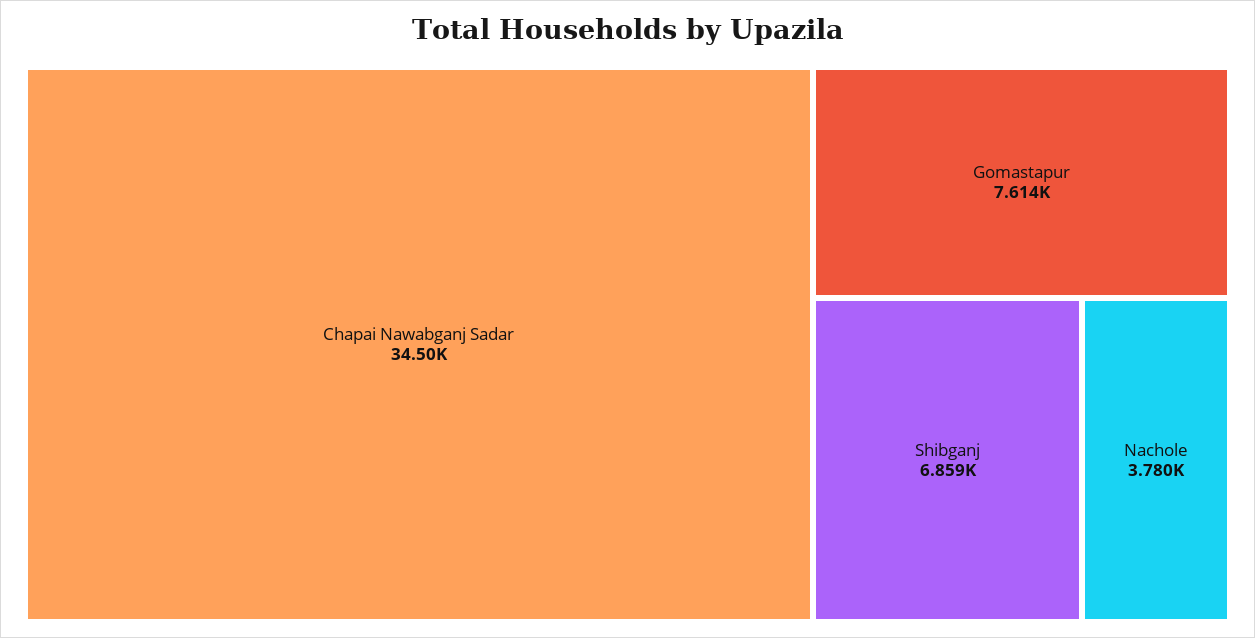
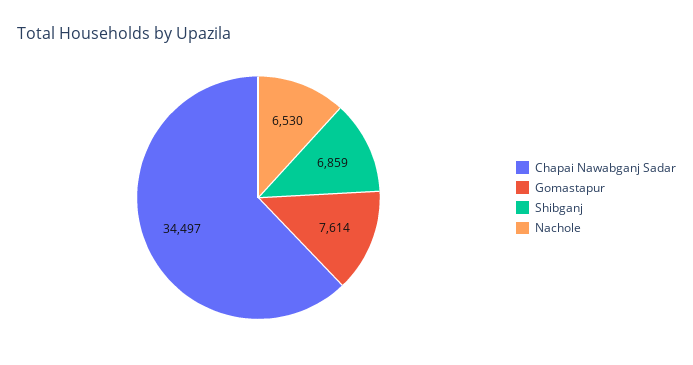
  {
    "Chapai Nawabganj Sadar": 34497,
    "Gomastapur": 7614,
    "Shibganj": 6859,
-   "Nachole": 3780
+   "Nachole": 6530
  }

